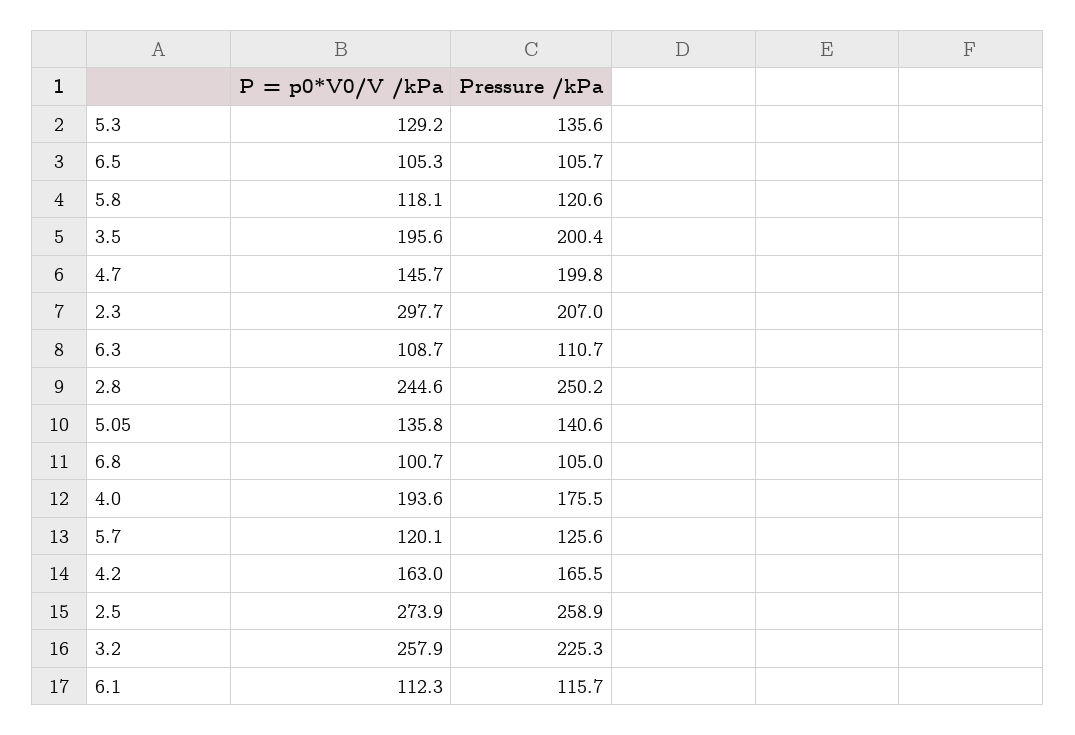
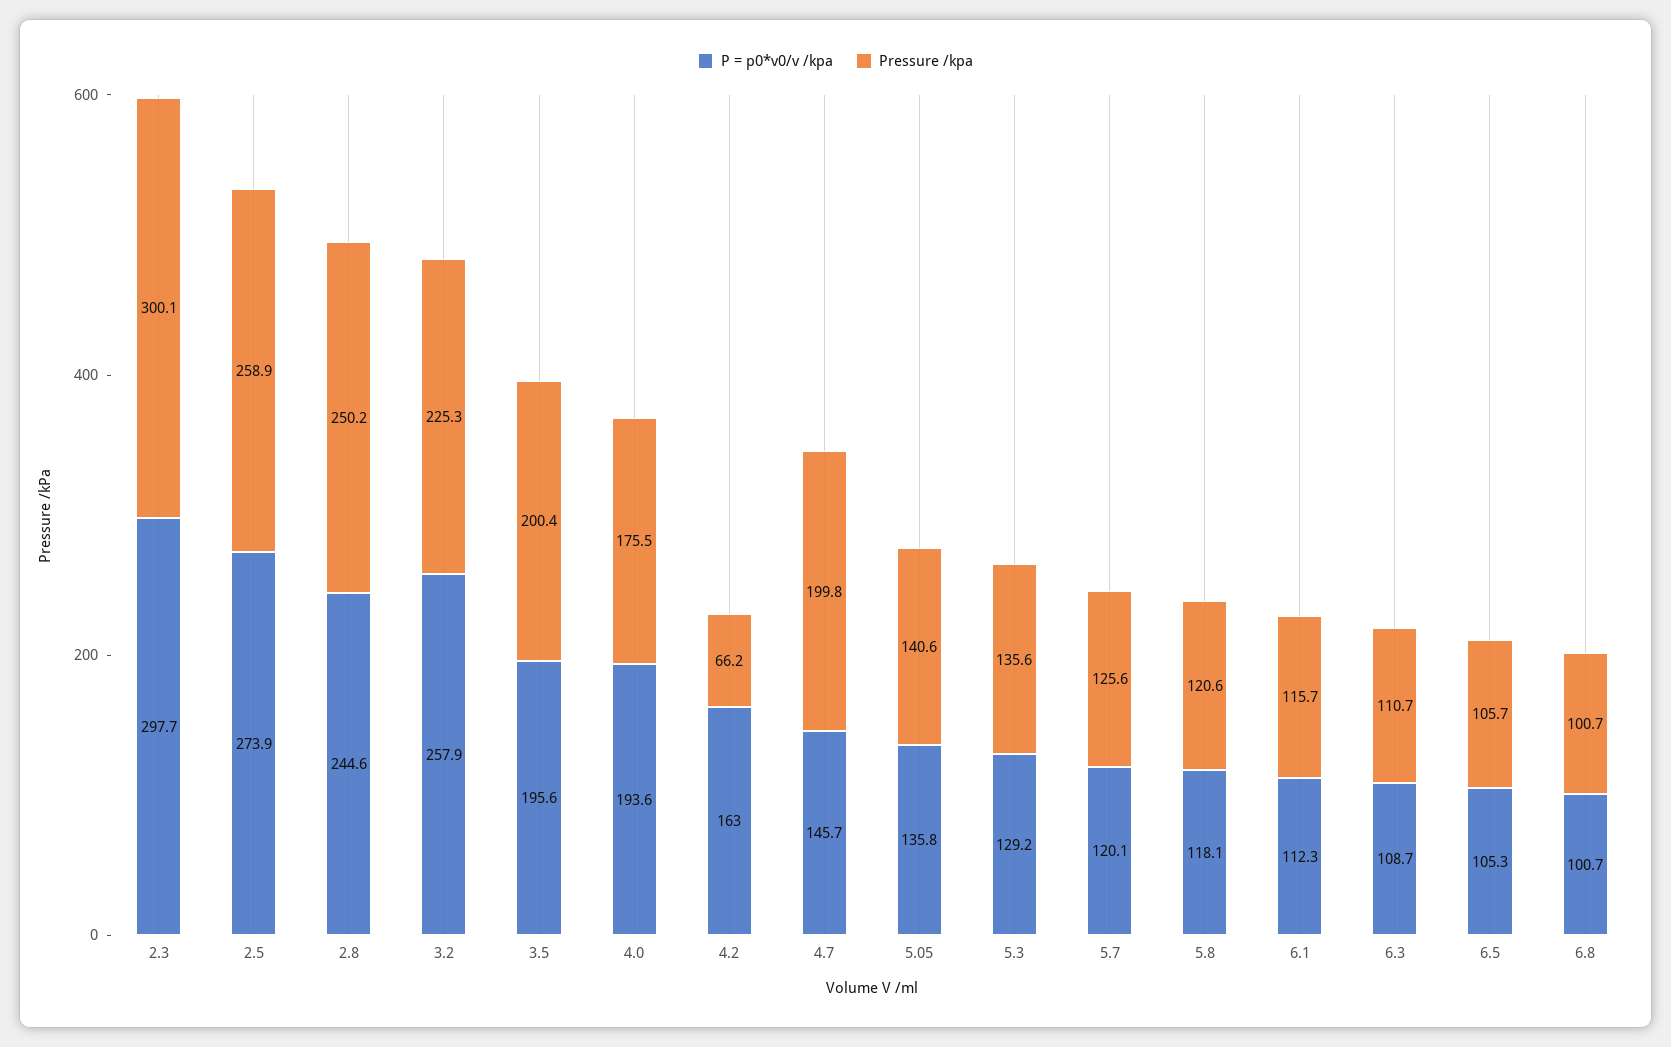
  {
    "P = p0*V0/V /kPa": {
      "5.3": 129.2,
      "6.5": 105.3,
      "5.8": 118.1,
      "3.5": 195.6,
      "4.7": 145.7,
      "2.3": 297.7,
      "6.3": 108.7,
      "2.8": 244.6,
      "5.05": 135.8,
      "6.8": 100.7,
      "4.0": 193.6,
      "5.7": 120.1,
      "4.2": 163,
      "2.5": 273.9,
      "3.2": 257.9,
      "6.1": 112.3
    },
    "Pressure /kPa": {
      "5.3": 135.6,
      "6.5": 105.7,
      "5.8": 120.6,
      "3.5": 200.4,
      "4.7": 199.8,
-     "2.3": 207,
+     "2.3": 300.1,
      "6.3": 110.7,
      "2.8": 250.2,
      "5.05": 140.6,
-     "6.8": 105,
+     "6.8": 100.7,
      "4.0": 175.5,
      "5.7": 125.6,
-     "4.2": 165.5,
+     "4.2": 66.2,
      "2.5": 258.9,
      "3.2": 225.3,
      "6.1": 115.7
    }
  }

